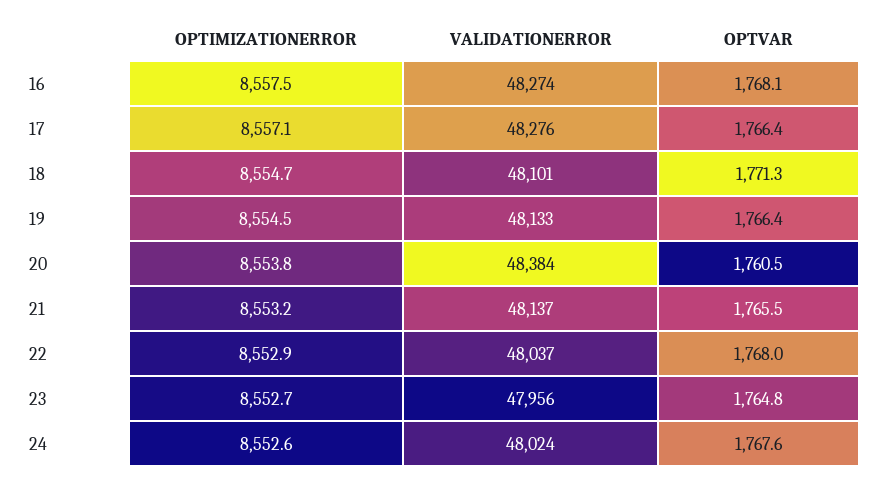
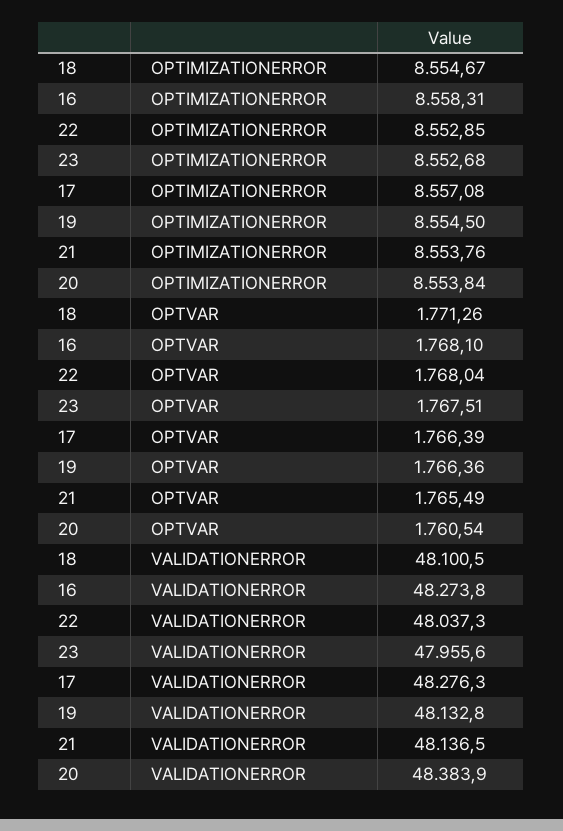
  {
    "OPTIMIZATIONERROR": {
-     "16": 8557.5,
+     "16": 8558.31,
      "17": 8557.08,
      "18": 8554.67,
      "19": 8554.5,
      "20": 8553.84,
-     "21": 8553.2,
+     "21": 8553.76,
      "22": 8552.85,
-     "23": 8552.68,
+     "23": 8552.68
-     "24": 8552.6
    },
    "VALIDATIONERROR": {
      "16": 48273.8,
      "17": 48276.3,
      "18": 48100.5,
      "19": 48132.8,
      "20": 48383.9,
      "21": 48136.5,
      "22": 48037.3,
-     "23": 47955.6,
+     "23": 47955.6
-     "24": 48024
    },
    "OPTVAR": {
      "16": 1768.1,
      "17": 1766.39,
      "18": 1771.26,
      "19": 1766.36,
      "20": 1760.54,
      "21": 1765.49,
      "22": 1768.04,
-     "23": 1764.8,
+     "23": 1767.51
-     "24": 1767.6
    }
  }

